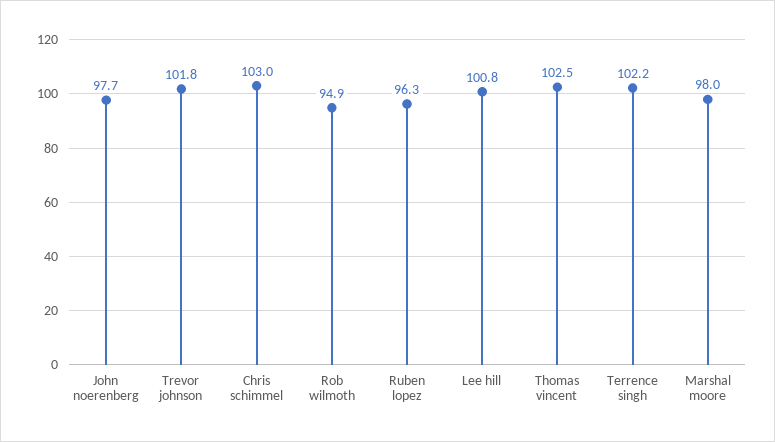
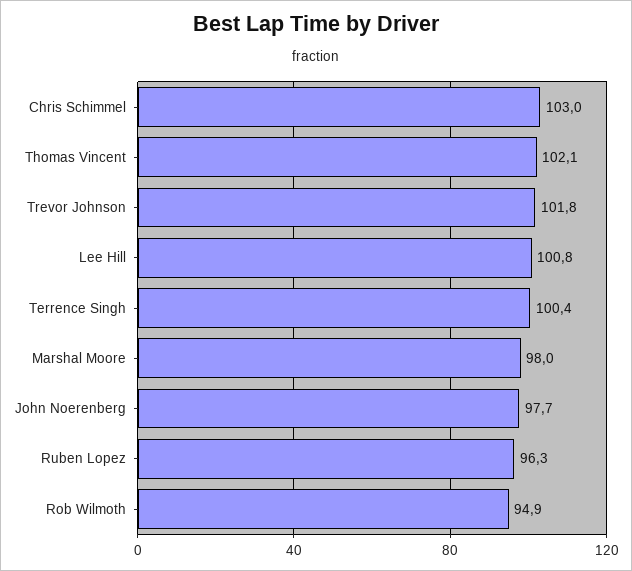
  {
    "John noerenberg": 97.7,
    "Trevor johnson": 101.8,
    "Chris schimmel": 103,
    "Rob wilmoth": 94.9,
    "Ruben lopez": 96.3,
    "Lee hill": 100.8,
-   "Thomas vincent": 102.5,
+   "Thomas vincent": 102.1,
-   "Terrence singh": 102.2,
+   "Terrence singh": 100.4,
    "Marshal moore": 98
  }

